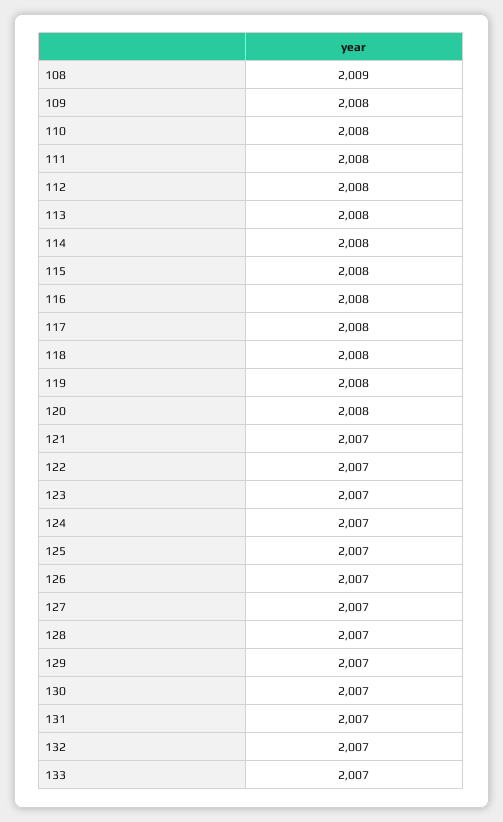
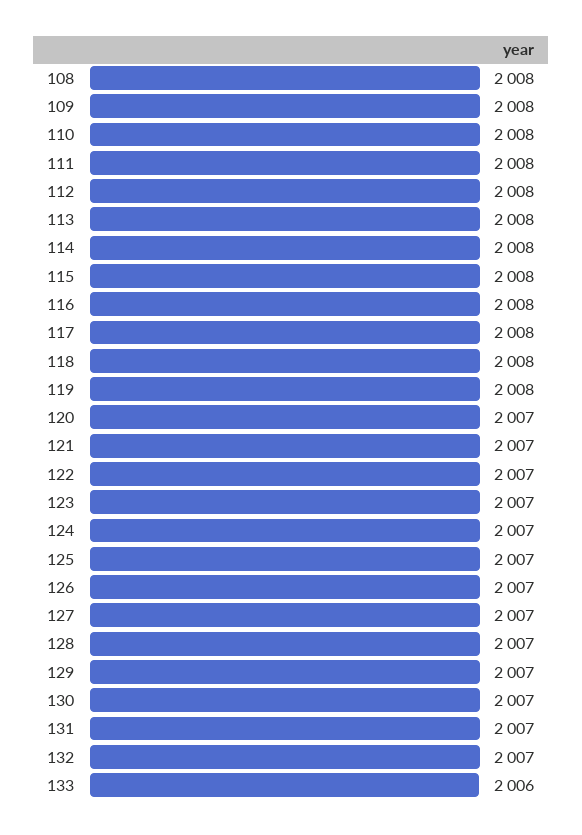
  {
-   "108": 2009,
+   "108": 2008,
    "109": 2008,
    "110": 2008,
    "111": 2008,
    "112": 2008,
    "113": 2008,
    "114": 2008,
    "115": 2008,
    "116": 2008,
    "117": 2008,
    "118": 2008,
    "119": 2008,
-   "120": 2008,
+   "120": 2007,
    "121": 2007,
    "122": 2007,
    "123": 2007,
    "124": 2007,
    "125": 2007,
    "126": 2007,
    "127": 2007,
    "128": 2007,
    "129": 2007,
    "130": 2007,
    "131": 2007,
    "132": 2007,
-   "133": 2007
+   "133": 2006
  }

